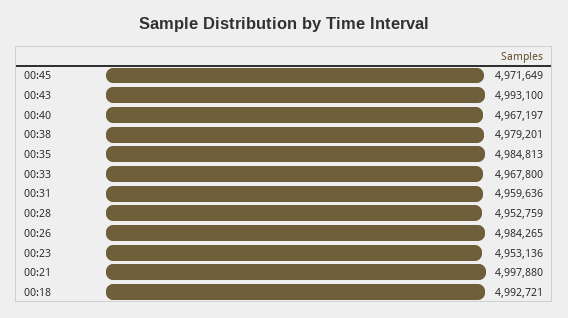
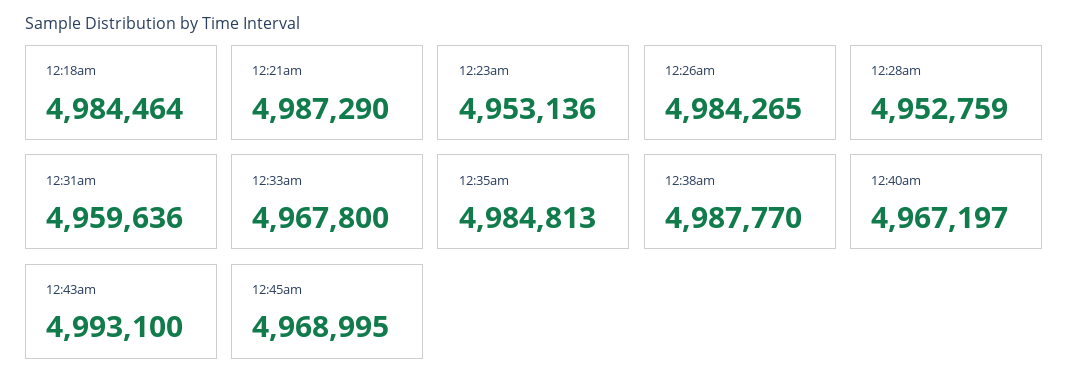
  {
-   "00:45": 4971649,
+   "00:45": 4968995,
    "00:43": 4993100,
    "00:40": 4967197,
-   "00:38": 4979201,
+   "00:38": 4987770,
    "00:35": 4984813,
    "00:33": 4967800,
    "00:31": 4959636,
    "00:28": 4952759,
    "00:26": 4984265,
    "00:23": 4953136,
-   "00:21": 4997880,
+   "00:21": 4987290,
-   "00:18": 4992721
+   "00:18": 4984464
  }

